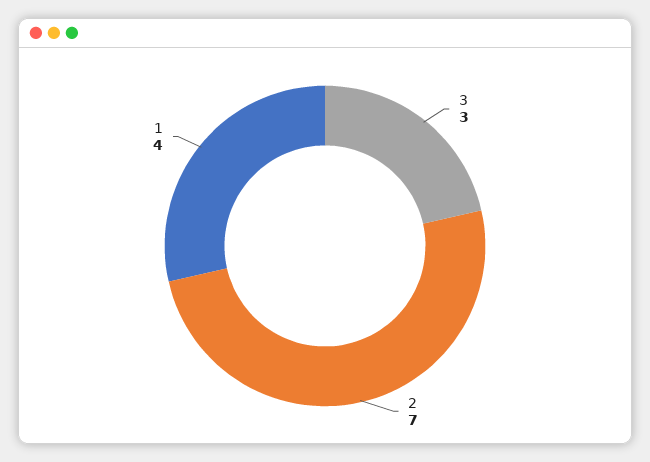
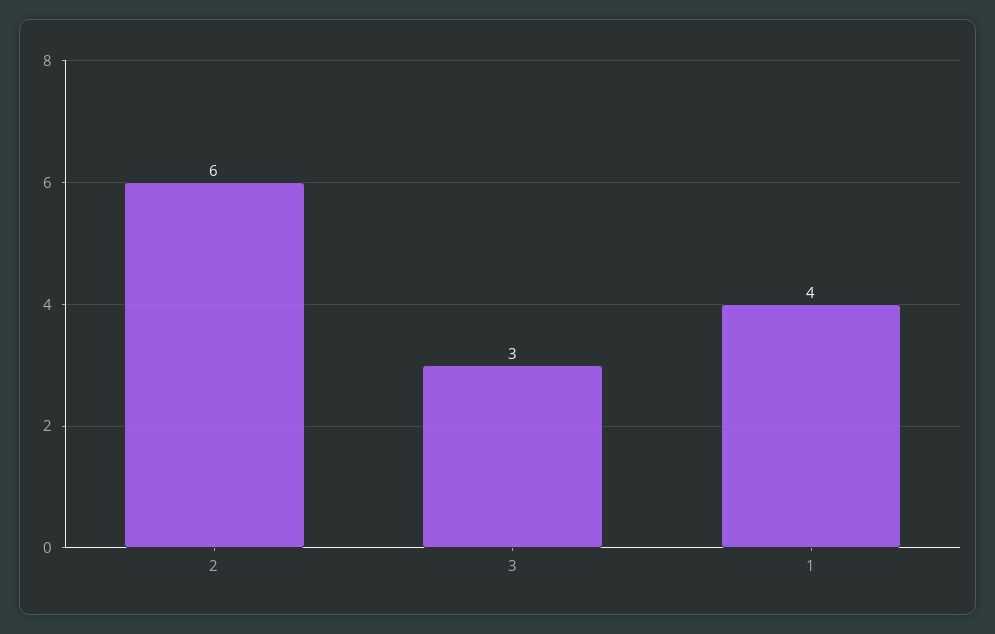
  {
    "3": 3,
-   "2": 7,
+   "2": 6,
    "1": 4
  }

